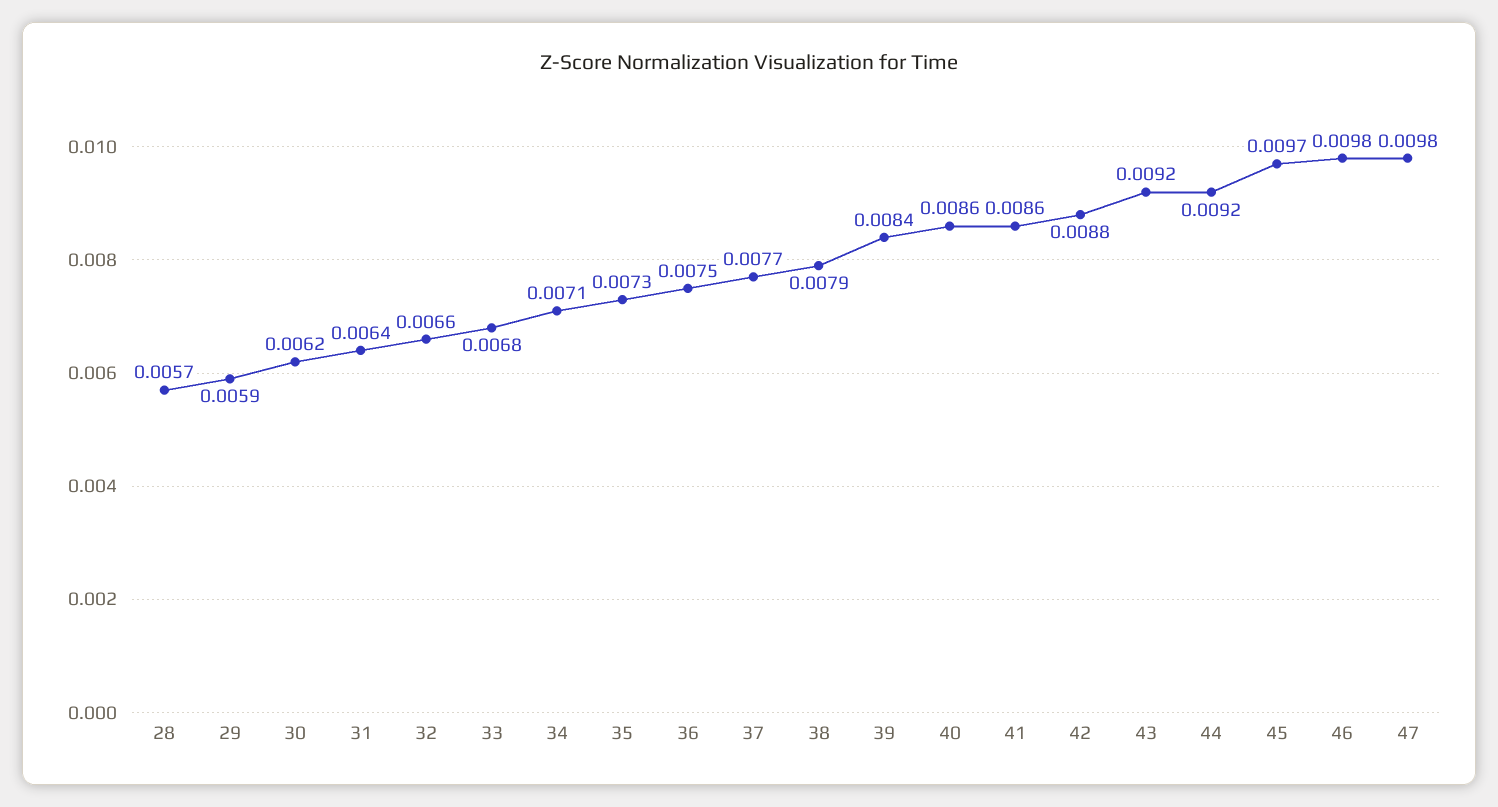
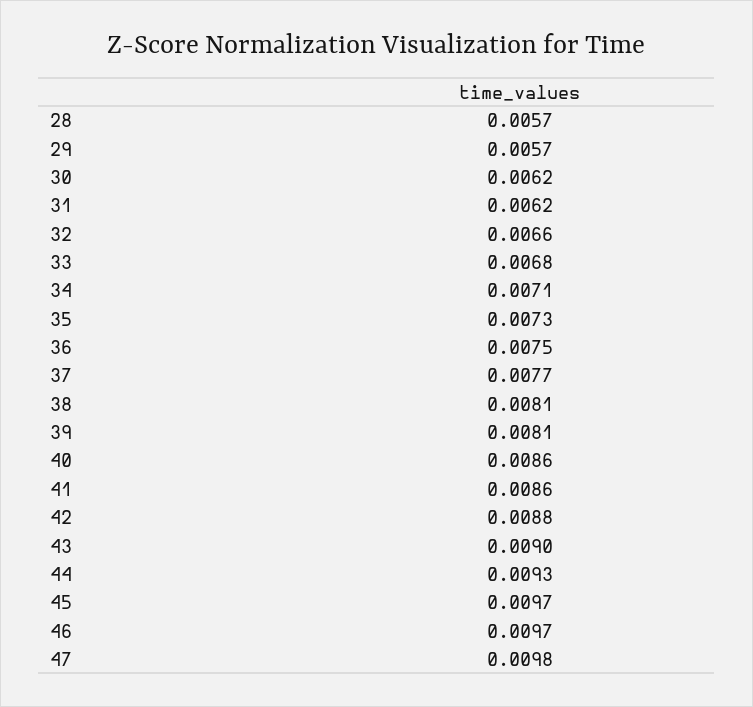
  {
    "28": 0.0057,
-   "29": 0.0059,
+   "29": 0.0057,
    "30": 0.0062,
-   "31": 0.0064,
+   "31": 0.0062,
    "32": 0.0066,
    "33": 0.0068,
    "34": 0.0071,
    "35": 0.0073,
    "36": 0.0075,
    "37": 0.0077,
-   "38": 0.0079,
+   "38": 0.0081,
-   "39": 0.0084,
+   "39": 0.0081,
    "40": 0.0086,
    "41": 0.0086,
    "42": 0.0088,
-   "43": 0.0092,
+   "43": 0.009,
-   "44": 0.0092,
+   "44": 0.0093,
    "45": 0.0097,
-   "46": 0.0098,
+   "46": 0.0097,
    "47": 0.0098
  }

